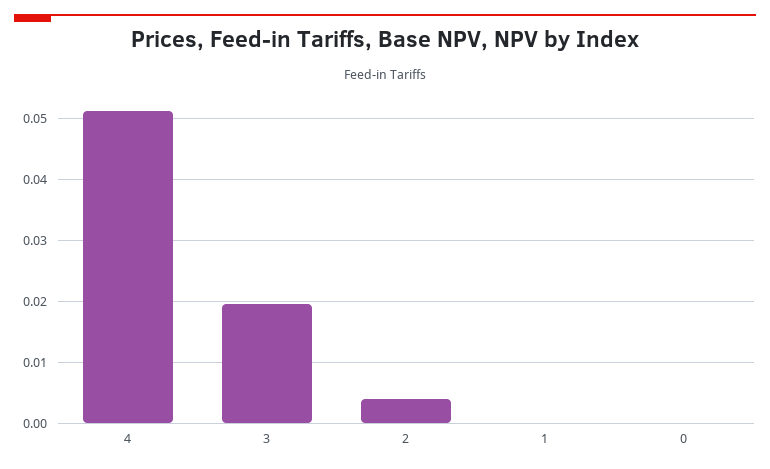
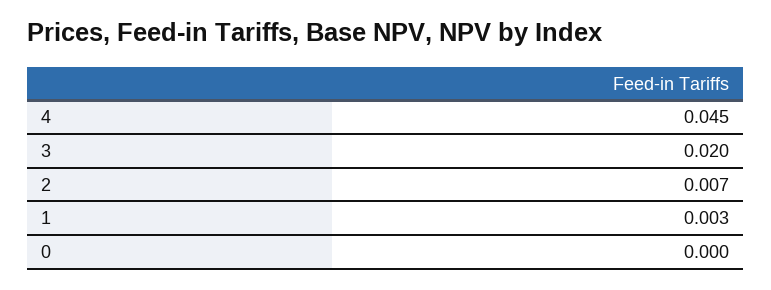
  {
-   "4": 0.051,
+   "4": 0.045,
    "3": 0.02,
-   "2": 0.004,
+   "2": 0.007,
-   "1": 0,
+   "1": 0.003,
    "0": 0
  }

